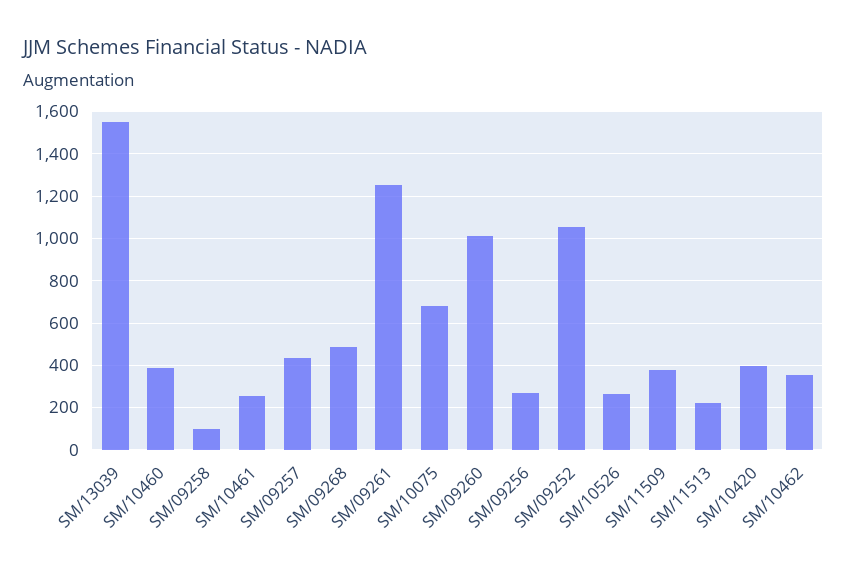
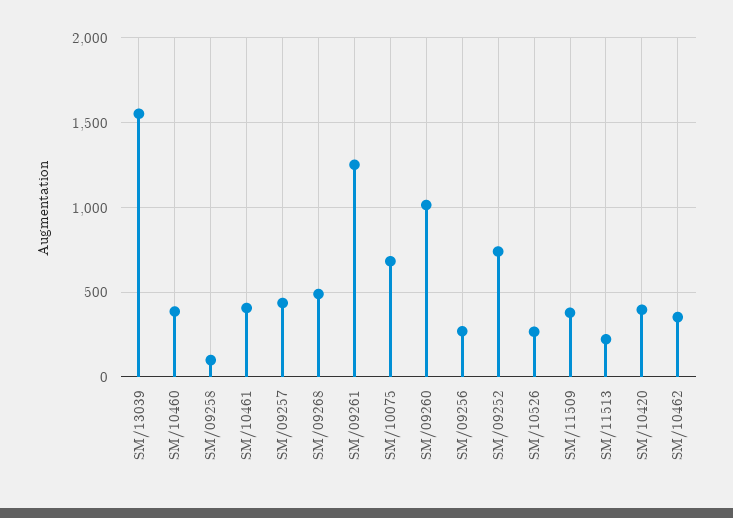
  {
    "SM/13039": 1550,
    "SM/10460": 400,
    "SM/09258": 100,
-   "SM/10461": 250,
+   "SM/10461": 400,
    "SM/09257": 450,
    "SM/09268": 500,
    "SM/09261": 1250,
    "SM/10075": 700,
    "SM/09260": 1000,
    "SM/09256": 250,
-   "SM/09252": 1050,
+   "SM/09252": 750,
    "SM/10526": 250,
    "SM/11509": 400,
    "SM/11513": 200,
    "SM/10420": 400,
    "SM/10462": 350
  }

